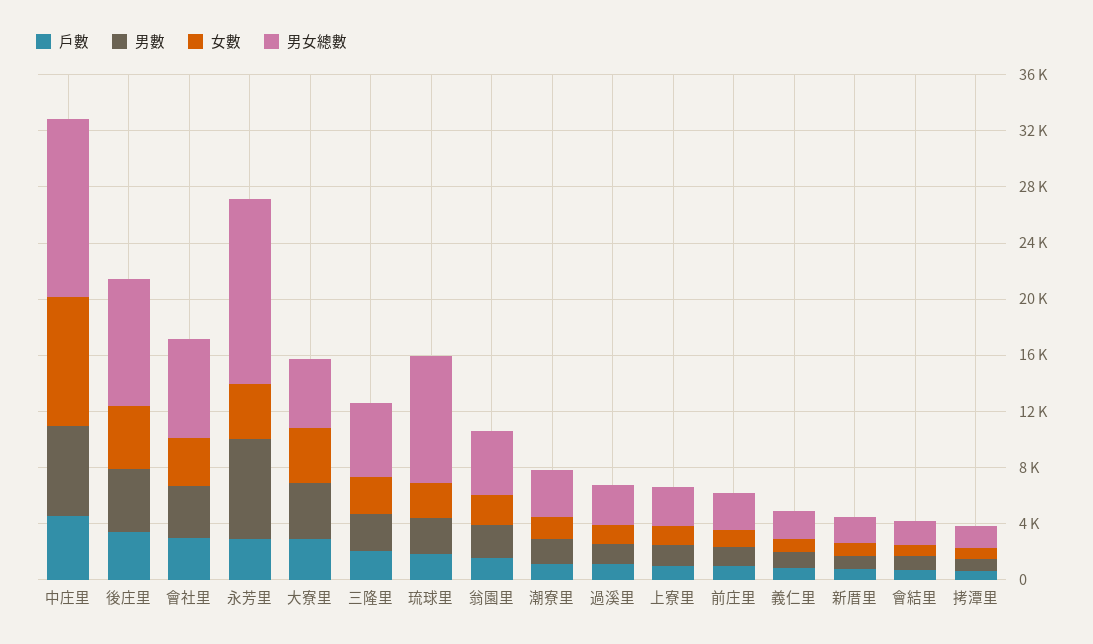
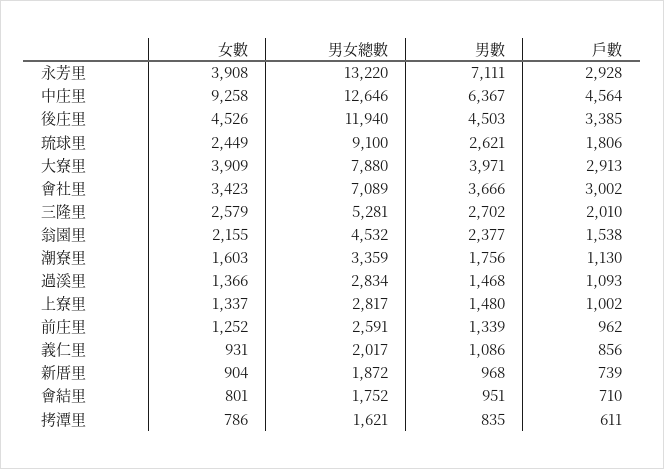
  {
    "戶數": {
      "中庄里": 4564,
      "後庄里": 3385,
      "會社里": 3002,
      "永芳里": 2928,
      "大寮里": 2913,
      "三隆里": 2010,
      "琉球里": 1806,
      "翁園里": 1538,
      "潮寮里": 1130,
      "過溪里": 1093,
      "上寮里": 1002,
      "前庄里": 962,
      "義仁里": 856,
      "新厝里": 739,
      "會結里": 710,
      "拷潭里": 611
    },
    "男數": {
      "中庄里": 6367,
      "後庄里": 4503,
      "會社里": 3666,
      "永芳里": 7111,
      "大寮里": 3971,
      "三隆里": 2702,
      "琉球里": 2621,
      "翁園里": 2377,
      "潮寮里": 1756,
      "過溪里": 1468,
      "上寮里": 1480,
      "前庄里": 1339,
      "義仁里": 1086,
      "新厝里": 968,
      "會結里": 951,
      "拷潭里": 835
    },
    "女數": {
      "中庄里": 9258,
      "後庄里": 4526,
      "會社里": 3423,
      "永芳里": 3908,
      "大寮里": 3909,
      "三隆里": 2579,
      "琉球里": 2449,
      "翁園里": 2155,
      "潮寮里": 1603,
      "過溪里": 1366,
      "上寮里": 1337,
      "前庄里": 1252,
      "義仁里": 931,
      "新厝里": 904,
      "會結里": 801,
      "拷潭里": 786
    },
    "男女總數": {
      "中庄里": 12646,
-     "後庄里": 9000,
+     "後庄里": 11940,
      "會社里": 7089,
      "永芳里": 13220,
-     "大寮里": 5000,
+     "大寮里": 7880,
      "三隆里": 5281,
      "琉球里": 9100,
      "翁園里": 4532,
      "潮寮里": 3359,
      "過溪里": 2834,
      "上寮里": 2817,
      "前庄里": 2591,
      "義仁里": 2017,
      "新厝里": 1872,
      "會結里": 1752,
      "拷潭里": 1621
    }
  }

